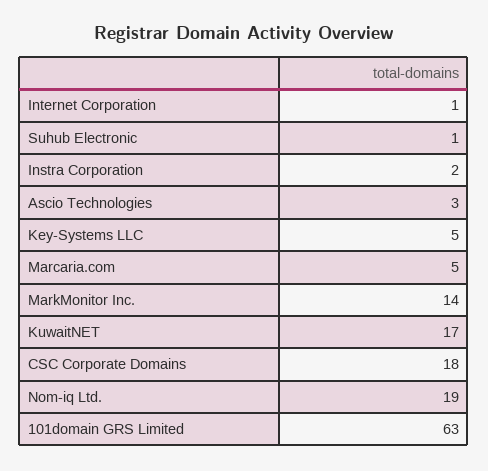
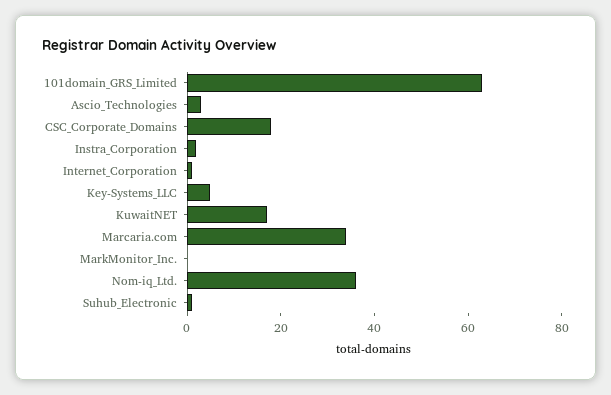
  {
    "Internet Corporation": 1,
    "Suhub Electronic": 1,
    "Instra Corporation": 2,
    "Ascio Technologies": 3,
    "Key-Systems LLC": 5,
-   "Marcaria.com": 5,
+   "Marcaria.com": 35,
-   "MarkMonitor Inc.": 14,
+   "MarkMonitor Inc.": 0,
    "KuwaitNET": 17,
    "CSC Corporate Domains": 18,
-   "Nom-iq Ltd.": 19,
+   "Nom-iq Ltd.": 35,
    "101domain GRS Limited": 63
  }

